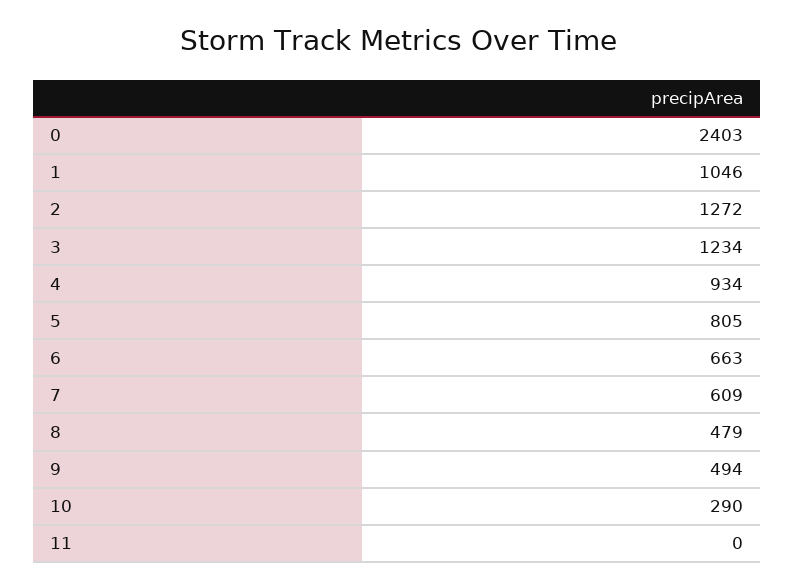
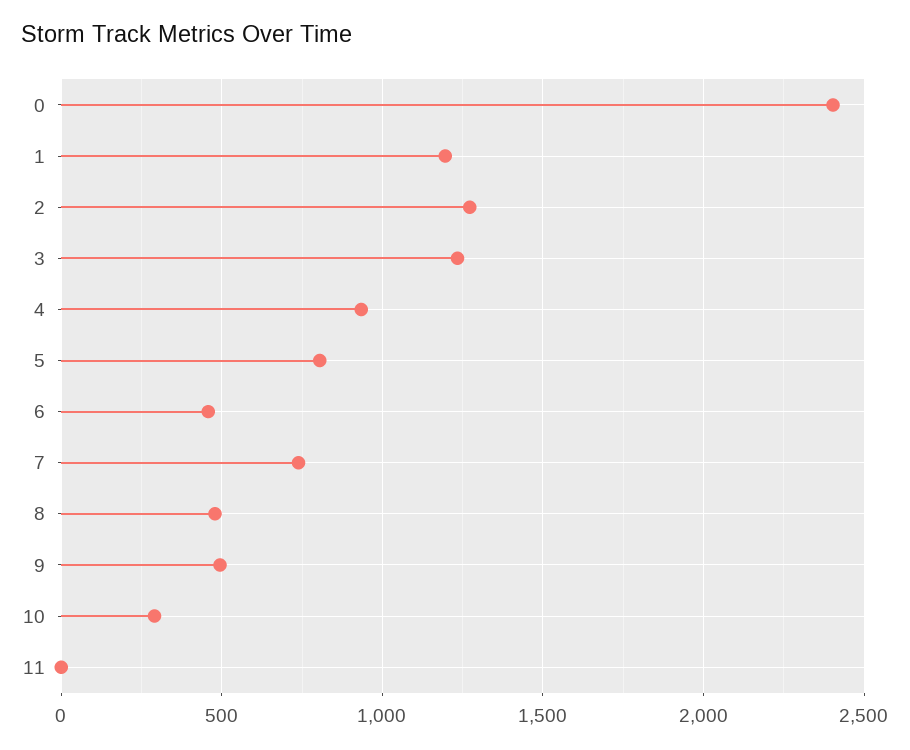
  {
    "0": 2403,
-   "1": 1046,
+   "1": 1200,
    "2": 1272,
    "3": 1234,
    "4": 934,
    "5": 805,
-   "6": 663,
+   "6": 450,
-   "7": 609,
+   "7": 750,
    "8": 479,
    "9": 494,
    "10": 290,
    "11": 0
  }

